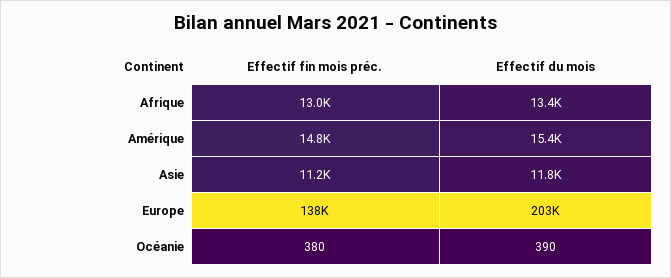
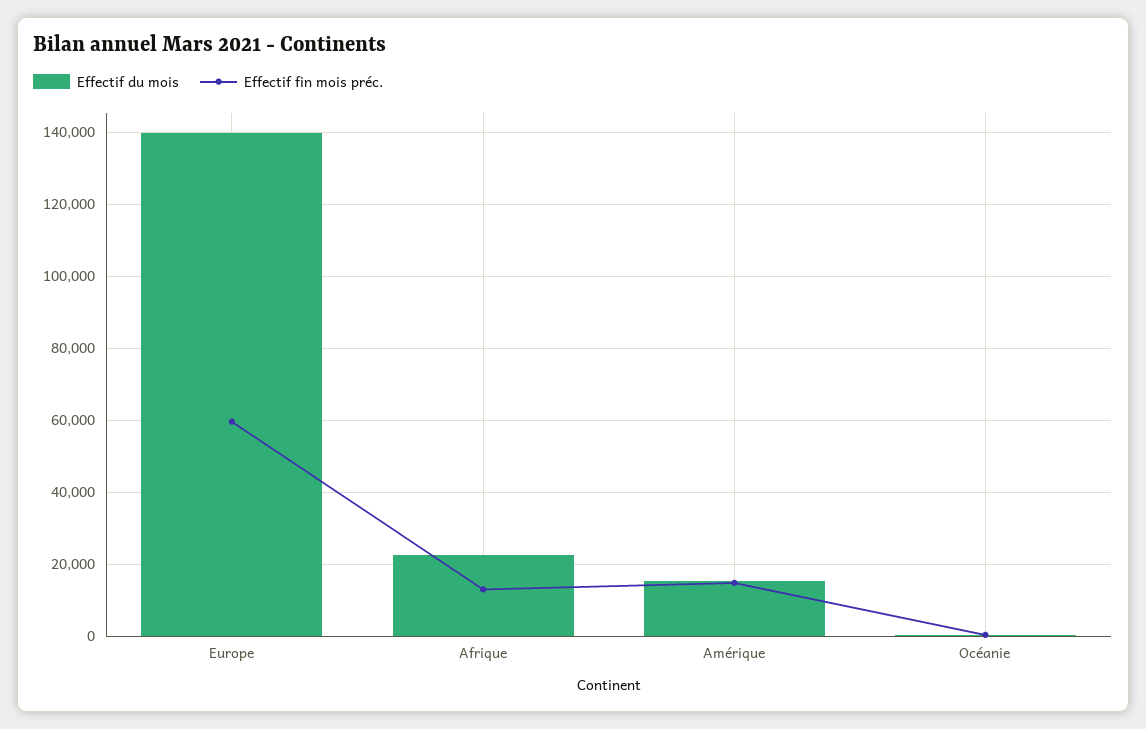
  {
    "Effectif fin mois préc.": {
      "Afrique": 13000,
      "Amérique": 14800,
-     "Asie": 11200,
-     "Europe": 138000,
+     "Europe": 60000,
      "Océanie": 380
    },
    "Effectif du mois": {
-     "Afrique": 13400,
+     "Afrique": 22000,
      "Amérique": 15400,
-     "Asie": 11800,
-     "Europe": 203000,
+     "Europe": 140000,
      "Océanie": 390
    }
  }

